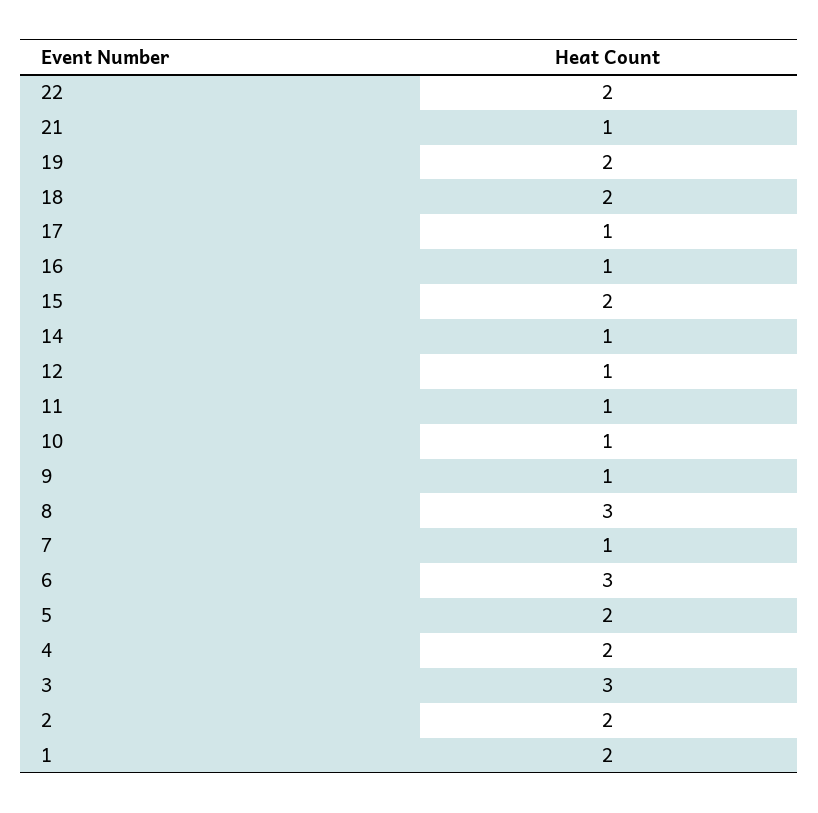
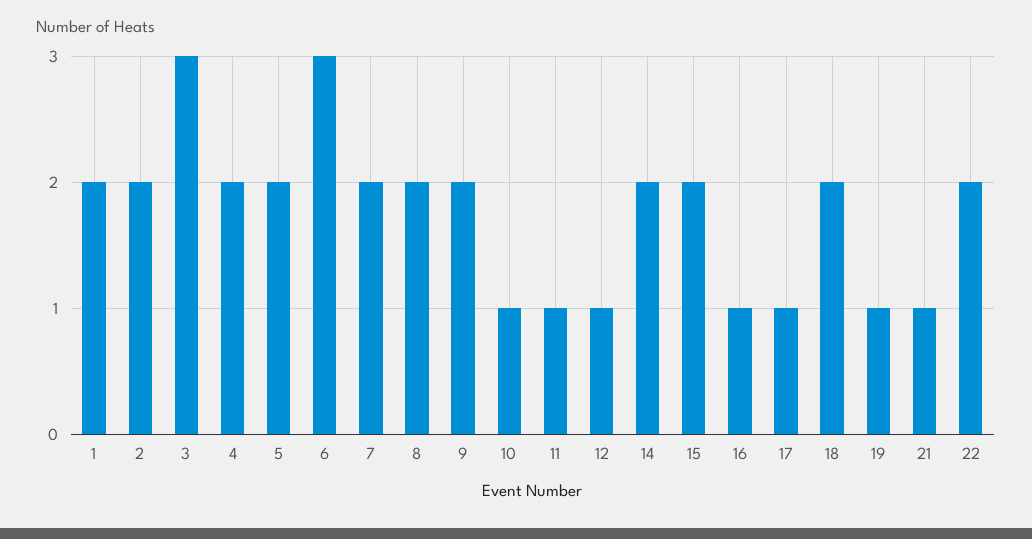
  {
    "22": 2,
    "21": 1,
-   "19": 2,
+   "19": 1,
    "18": 2,
    "17": 1,
    "16": 1,
    "15": 2,
-   "14": 1,
+   "14": 2,
    "12": 1,
    "11": 1,
    "10": 1,
-   "9": 1,
+   "9": 2,
-   "8": 3,
+   "8": 2,
-   "7": 1,
+   "7": 2,
    "6": 3,
    "5": 2,
    "4": 2,
    "3": 3,
    "2": 2,
    "1": 2
  }

